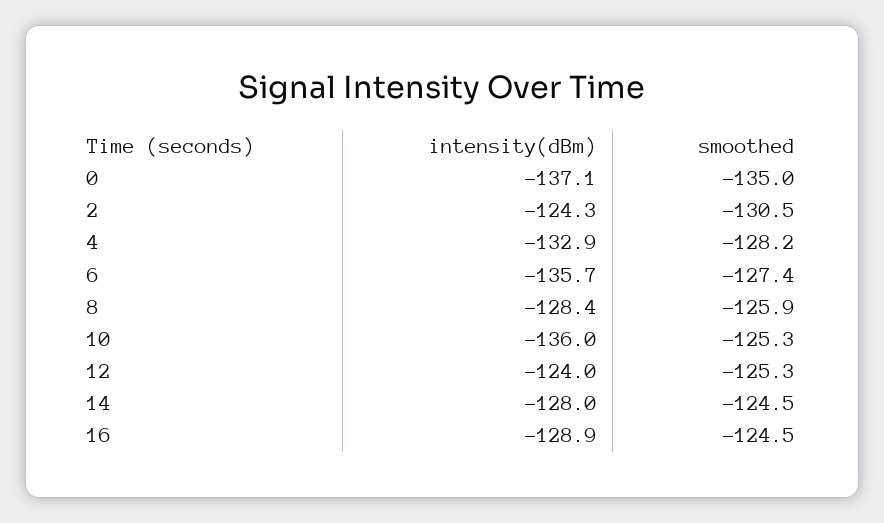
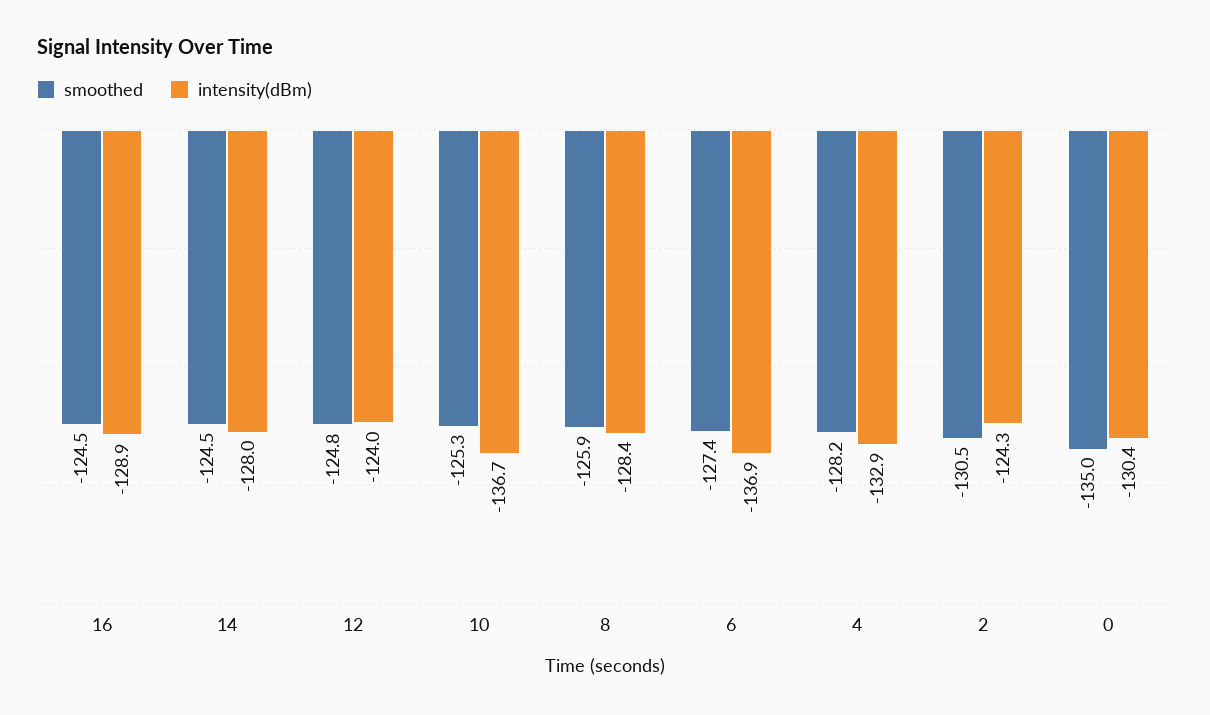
  {
    "intensity(dBm)": {
-     "0": -137.1,
+     "0": -130.4,
      "2": -124.3,
      "4": -132.9,
-     "6": -135.7,
+     "6": -136.9,
      "8": -128.4,
-     "10": -136,
+     "10": -136.7,
      "12": -124,
      "14": -128,
      "16": -128.9
    },
    "smoothed": {
      "0": -135,
      "2": -130.5,
      "4": -128.2,
      "6": -127.4,
      "8": -125.9,
      "10": -125.3,
-     "12": -125.3,
+     "12": -124.8,
      "14": -124.5,
      "16": -124.5
    }
  }

